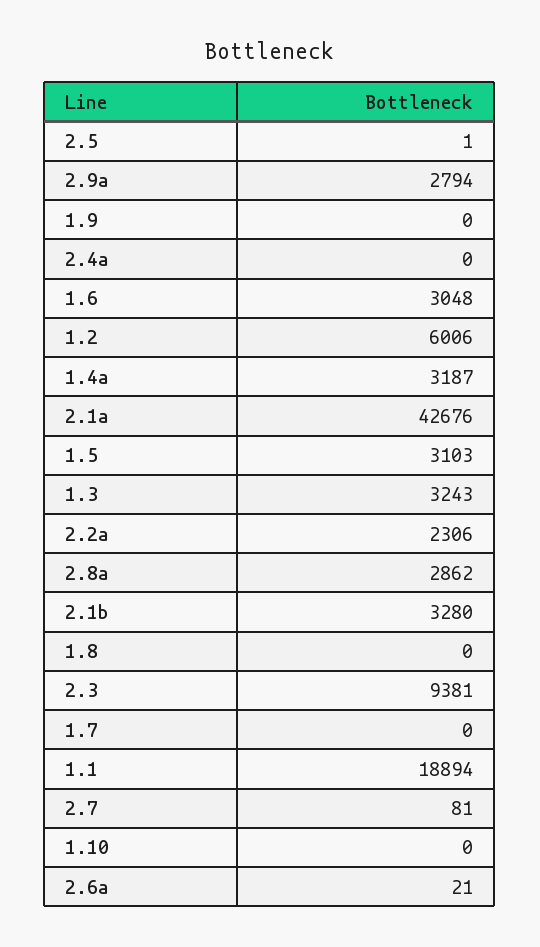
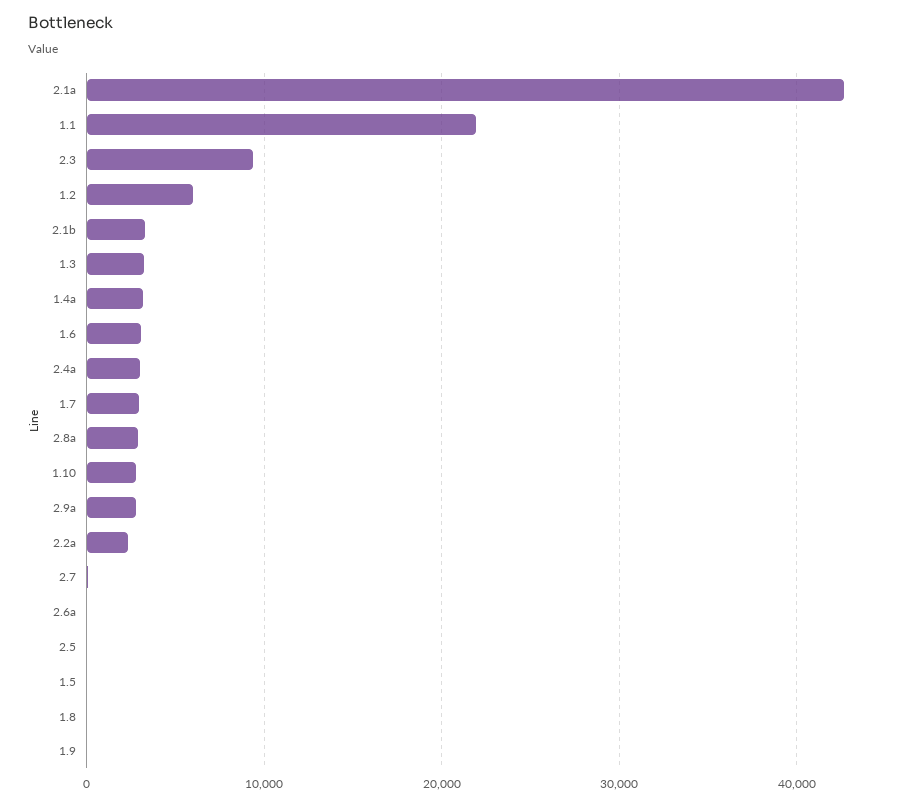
  {
    "2.5": 1,
    "2.9a": 2794,
    "1.9": 0,
-   "2.4a": 0,
+   "2.4a": 3000,
    "1.6": 3048,
    "1.2": 6006,
    "1.4a": 3187,
    "2.1a": 42676,
-   "1.5": 3103,
+   "1.5": 0,
    "1.3": 3243,
    "2.2a": 2306,
    "2.8a": 2862,
    "2.1b": 3280,
    "1.8": 0,
    "2.3": 9381,
-   "1.7": 0,
+   "1.7": 3000,
-   "1.1": 18894,
+   "1.1": 22000,
    "2.7": 81,
-   "1.10": 0,
+   "1.10": 3000,
    "2.6a": 21
  }

